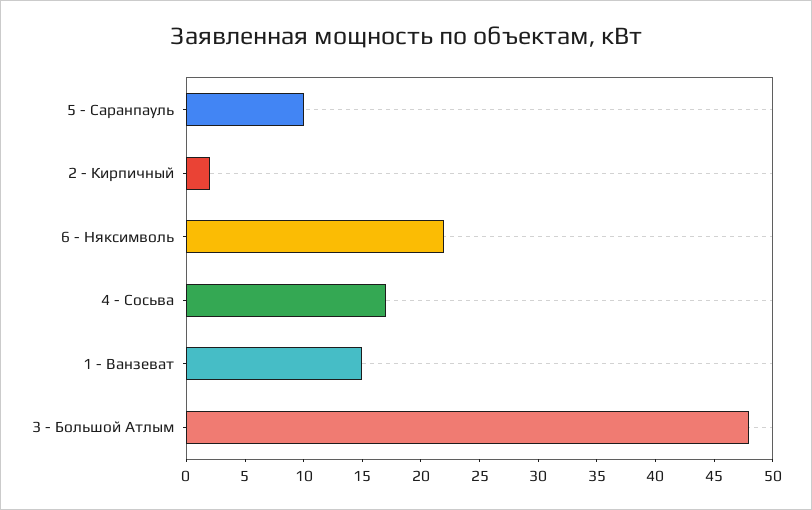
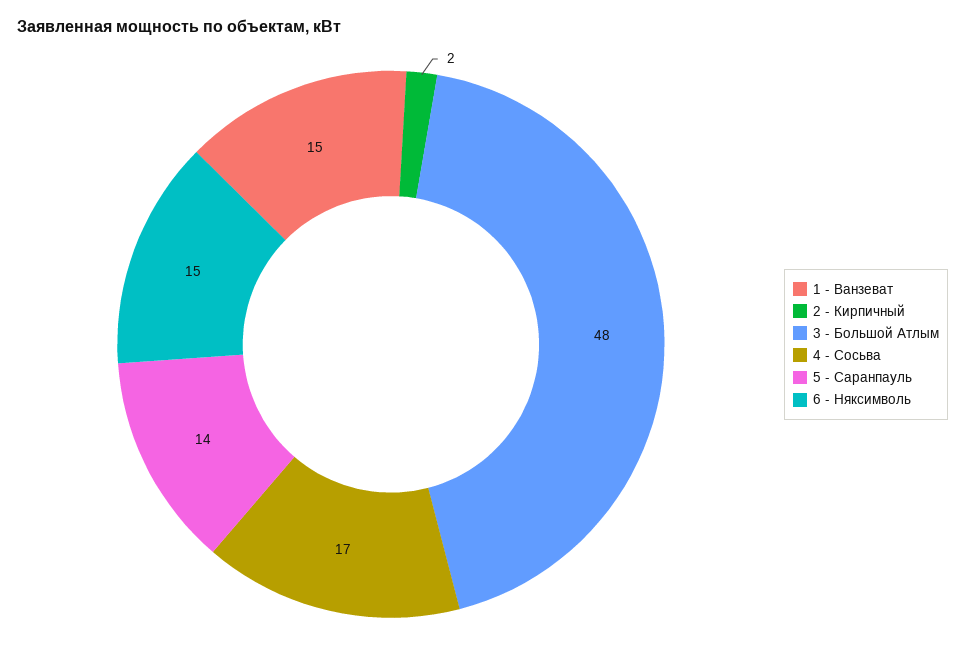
  {
-   "5 - Саранпауль": 10,
+   "5 - Саранпауль": 14,
    "2 - Кирпичный": 2,
-   "6 - Няксимволь": 22,
+   "6 - Няксимволь": 15,
    "4 - Сосьва": 17,
    "1 - Ванзеват": 15,
    "3 - Большой Атлым": 48
  }

